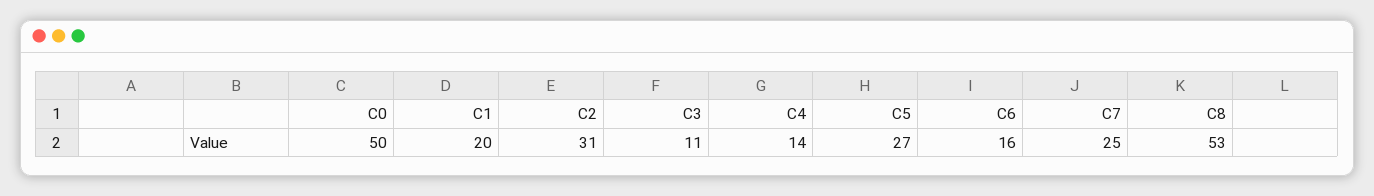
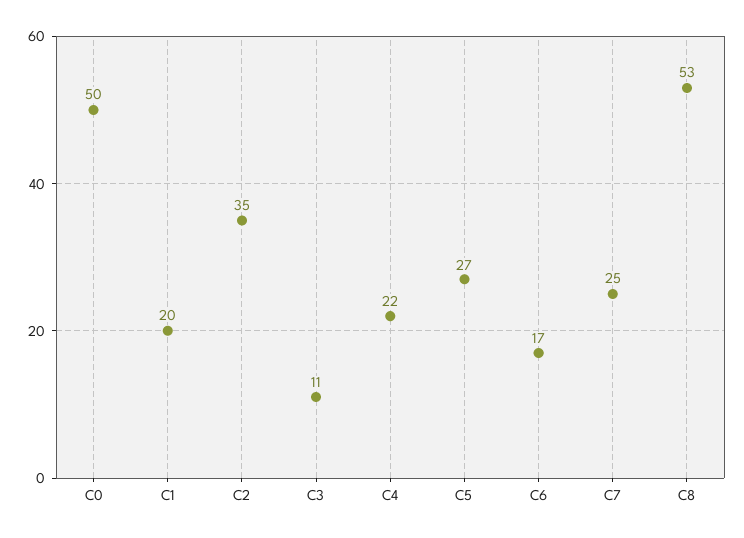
  {
    "C0": 50,
    "C1": 20,
-   "C2": 31,
+   "C2": 35,
    "C3": 11,
-   "C4": 14,
+   "C4": 22,
    "C5": 27,
-   "C6": 16,
+   "C6": 17,
    "C7": 25,
    "C8": 53
  }

